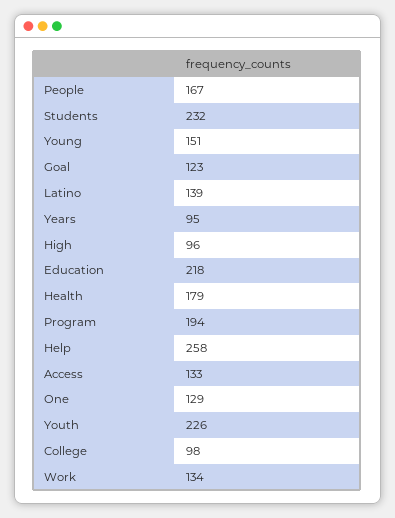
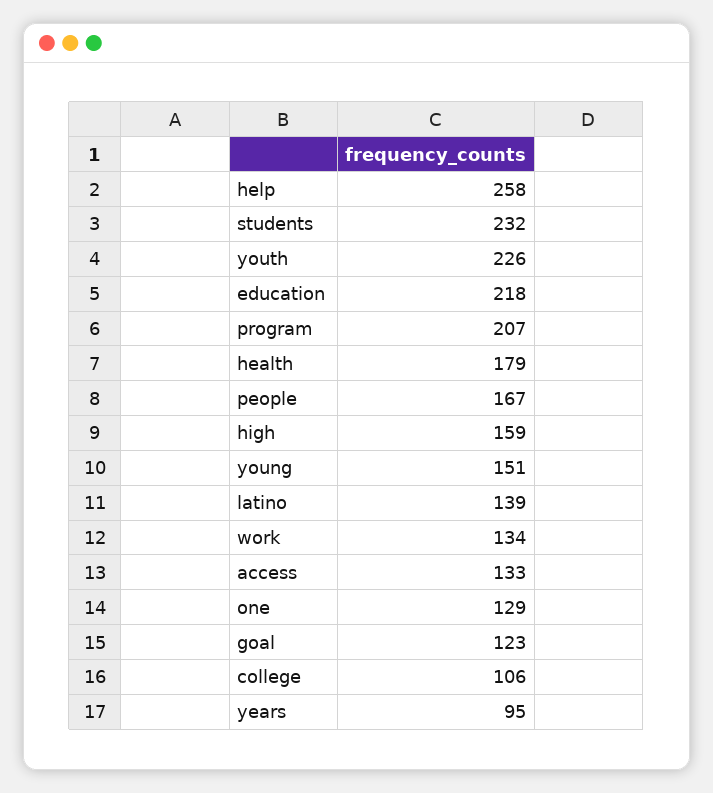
  {
    "People": 167,
    "Students": 232,
    "Young": 151,
    "Goal": 123,
    "Latino": 139,
    "Years": 95,
-   "High": 96,
+   "High": 159,
    "Education": 218,
    "Health": 179,
-   "Program": 194,
+   "Program": 207,
    "Help": 258,
    "Access": 133,
    "One": 129,
    "Youth": 226,
-   "College": 98,
+   "College": 106,
    "Work": 134
  }

